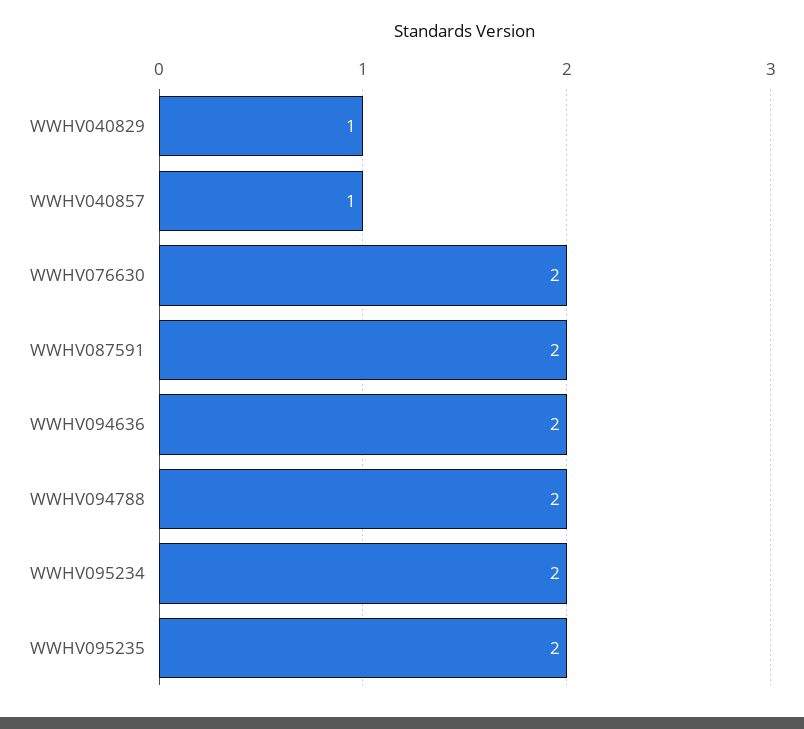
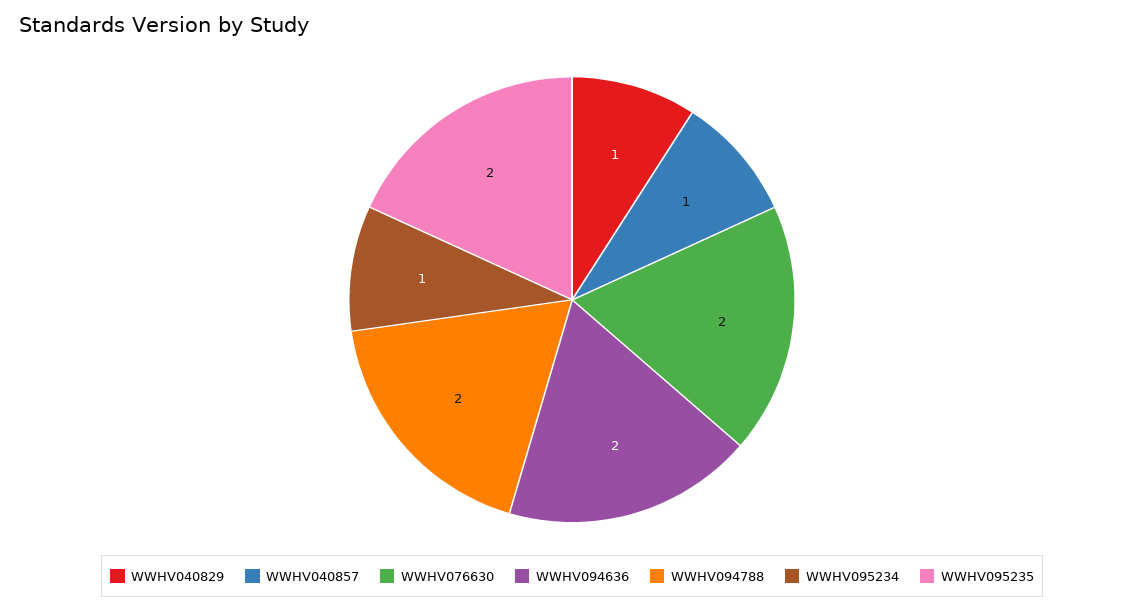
  {
    "WWHV040829": 1,
    "WWHV040857": 1,
    "WWHV076630": 2,
-   "WWHV087591": 2,
    "WWHV094636": 2,
    "WWHV094788": 2,
-   "WWHV095234": 2,
+   "WWHV095234": 1,
    "WWHV095235": 2
  }

